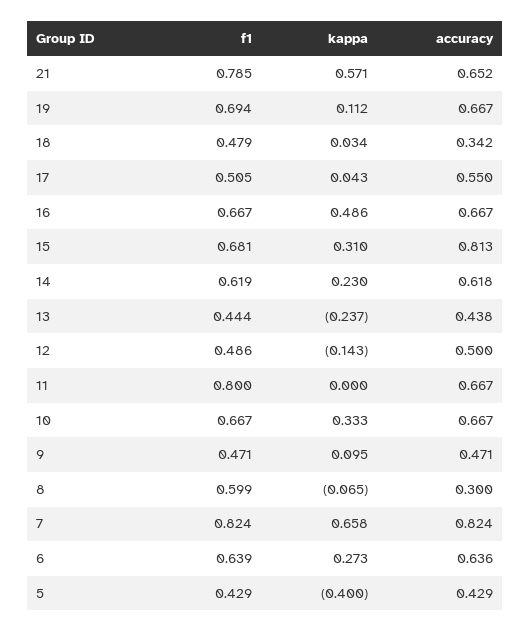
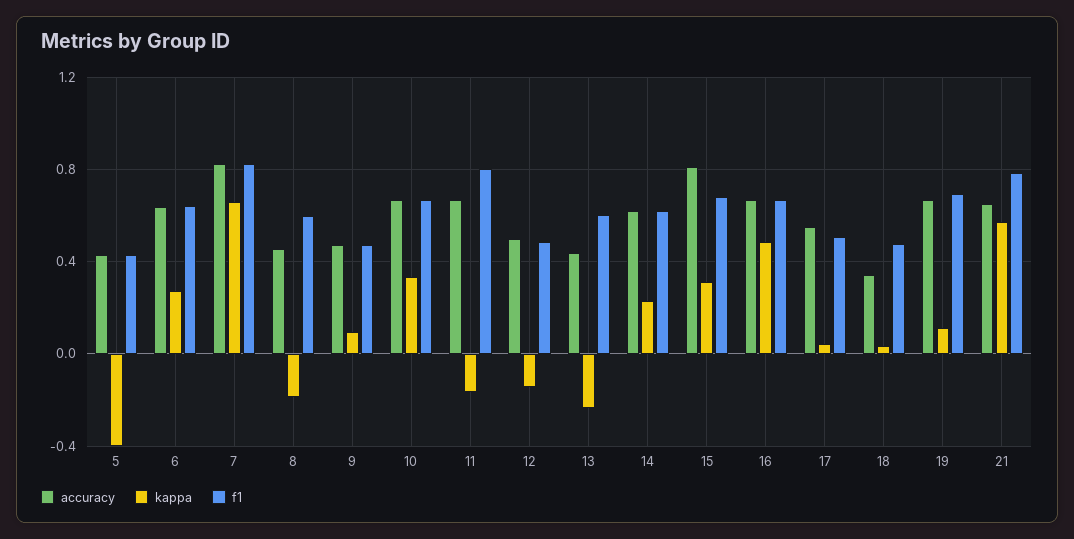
  {
    "f1": {
      "21": 0.785,
      "19": 0.694,
      "18": 0.479,
      "17": 0.505,
      "16": 0.667,
      "15": 0.681,
      "14": 0.619,
-     "13": 0.444,
+     "13": 0.6,
      "12": 0.486,
      "11": 0.8,
      "10": 0.667,
      "9": 0.471,
      "8": 0.599,
      "7": 0.824,
      "6": 0.639,
      "5": 0.429
    },
    "kappa": {
      "21": 0.571,
      "19": 0.112,
      "18": 0.034,
      "17": 0.043,
      "16": 0.486,
      "15": 0.31,
      "14": 0.23,
      "13": -0.237,
      "12": -0.143,
-     "11": 0,
+     "11": -0.15,
      "10": 0.333,
      "9": 0.095,
-     "8": -0.065,
+     "8": -0.2,
      "7": 0.658,
      "6": 0.273,
      "5": -0.4
    },
    "accuracy": {
      "21": 0.652,
      "19": 0.667,
      "18": 0.342,
      "17": 0.55,
      "16": 0.667,
      "15": 0.813,
      "14": 0.618,
      "13": 0.438,
      "12": 0.5,
      "11": 0.667,
      "10": 0.667,
      "9": 0.471,
-     "8": 0.3,
+     "8": 0.45,
      "7": 0.824,
      "6": 0.636,
      "5": 0.429
    }
  }

